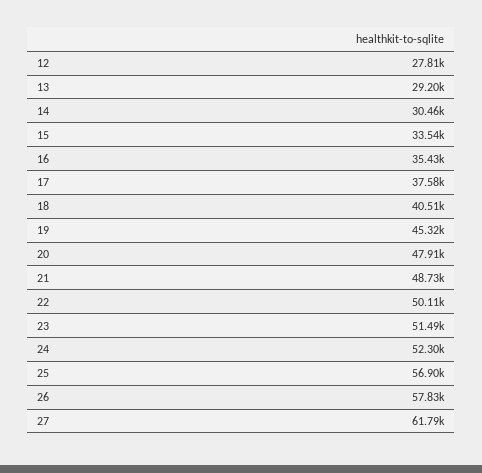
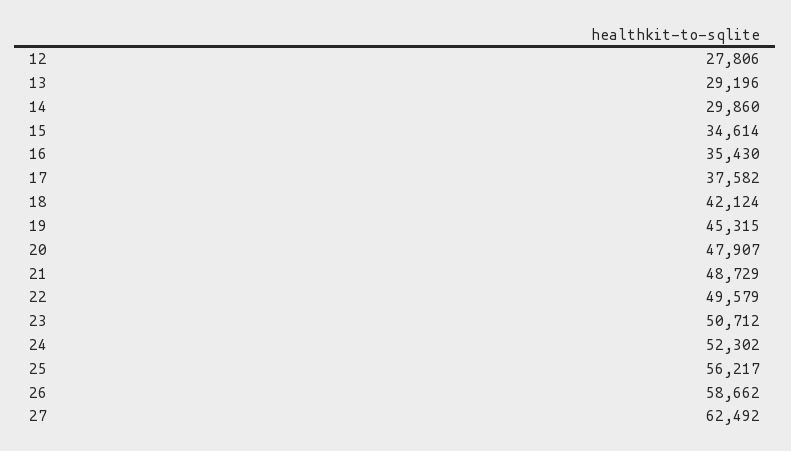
  {
    "12": 27806,
    "13": 29196,
-   "14": 30460,
+   "14": 29860,
-   "15": 33540,
+   "15": 34614,
    "16": 35430,
    "17": 37582,
-   "18": 40510,
+   "18": 42124,
    "19": 45315,
    "20": 47907,
    "21": 48729,
-   "22": 50110,
+   "22": 49579,
-   "23": 51490,
+   "23": 50712,
    "24": 52302,
-   "25": 56900,
+   "25": 56217,
-   "26": 57830,
+   "26": 58662,
-   "27": 61790
+   "27": 62492
  }

